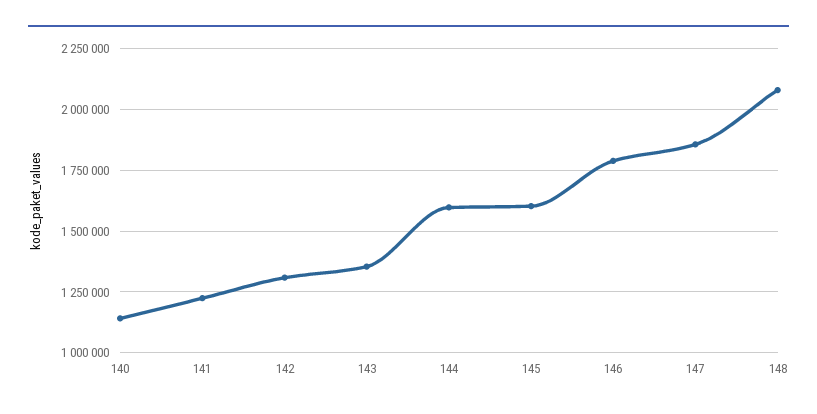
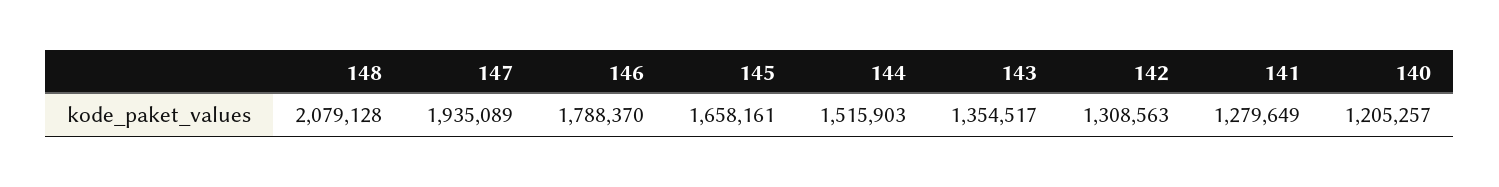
  {
-   "140": 1150000,
+   "140": 1205257,
-   "141": 1225000,
+   "141": 1279649,
    "142": 1308563,
    "143": 1354517,
-   "144": 1600000,
+   "144": 1515903,
-   "145": 1600000,
+   "145": 1658161,
    "146": 1788370,
-   "147": 1850000,
+   "147": 1935089,
    "148": 2079128
  }

